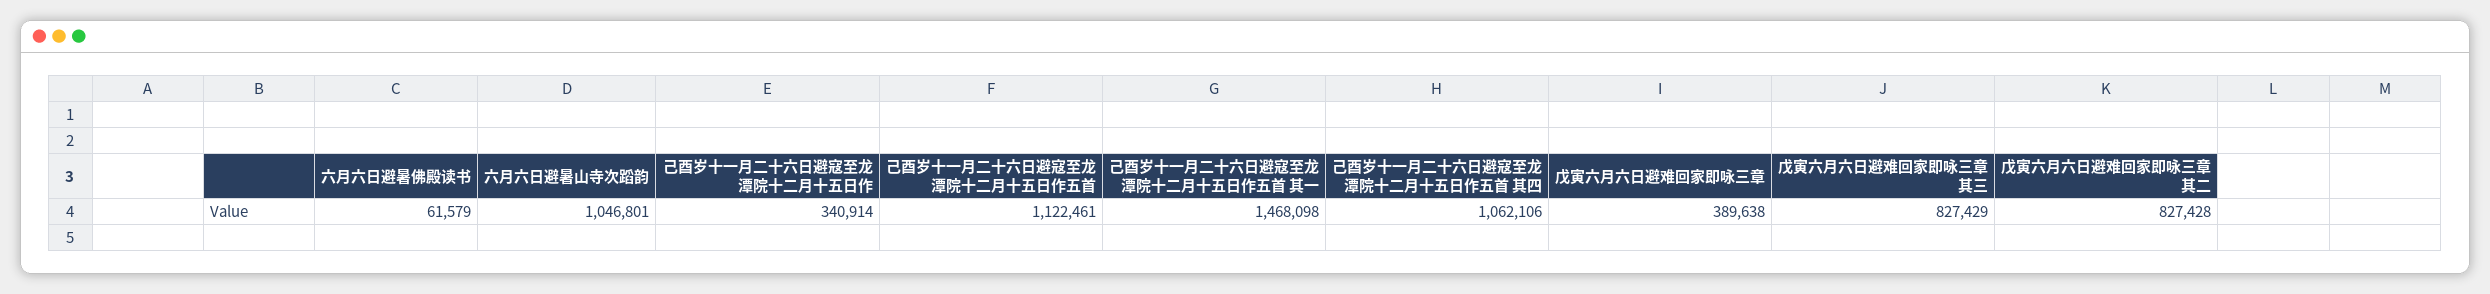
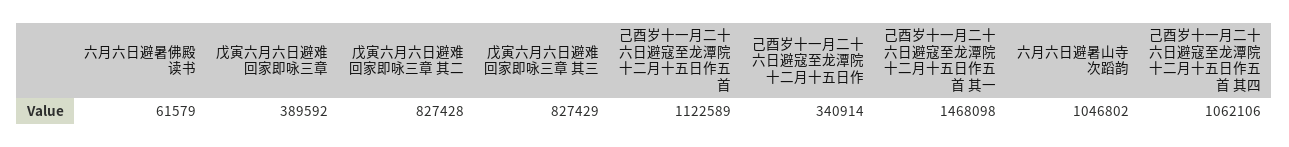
  {
    "六月六日避暑佛殿读书": 61579,
-   "六月六日避暑山寺次蹈韵": 1046801,
+   "六月六日避暑山寺次蹈韵": 1046802,
    "己酉岁十一月二十六日避寇至龙潭院十二月十五日作": 340914,
-   "己酉岁十一月二十六日避寇至龙潭院十二月十五日作五首": 1122461,
+   "己酉岁十一月二十六日避寇至龙潭院十二月十五日作五首": 1122589,
    "己酉岁十一月二十六日避寇至龙潭院十二月十五日作五首 其一": 1468098,
    "己酉岁十一月二十六日避寇至龙潭院十二月十五日作五首 其四": 1062106,
-   "戊寅六月六日避难回家即咏三章": 389638,
+   "戊寅六月六日避难回家即咏三章": 389592,
    "戊寅六月六日避难回家即咏三章 其三": 827429,
    "戊寅六月六日避难回家即咏三章 其二": 827428
  }

